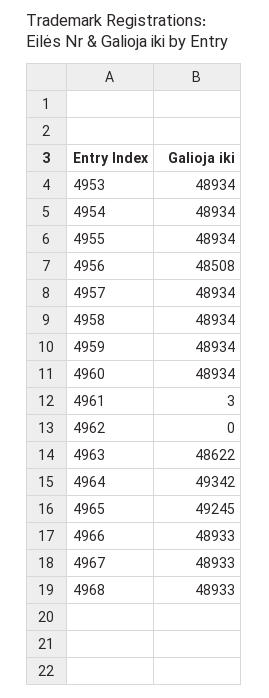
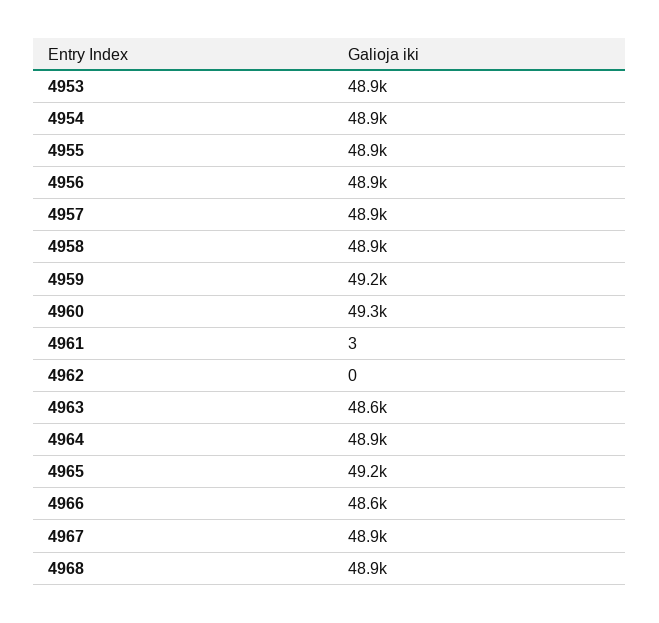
  {
    "4953": 48934,
    "4954": 48934,
    "4955": 48934,
-   "4956": 48508,
+   "4956": 48900,
    "4957": 48934,
    "4958": 48934,
-   "4959": 48934,
+   "4959": 49200,
-   "4960": 48934,
+   "4960": 49300,
    "4961": 3,
    "4962": 0,
    "4963": 48622,
-   "4964": 49342,
+   "4964": 48900,
    "4965": 49245,
-   "4966": 48933,
+   "4966": 48600,
    "4967": 48933,
    "4968": 48933
  }

